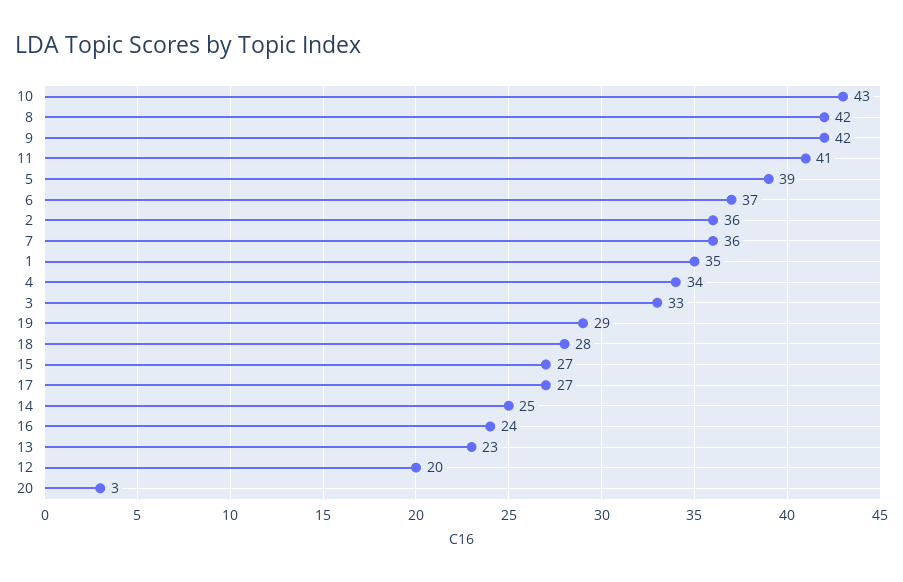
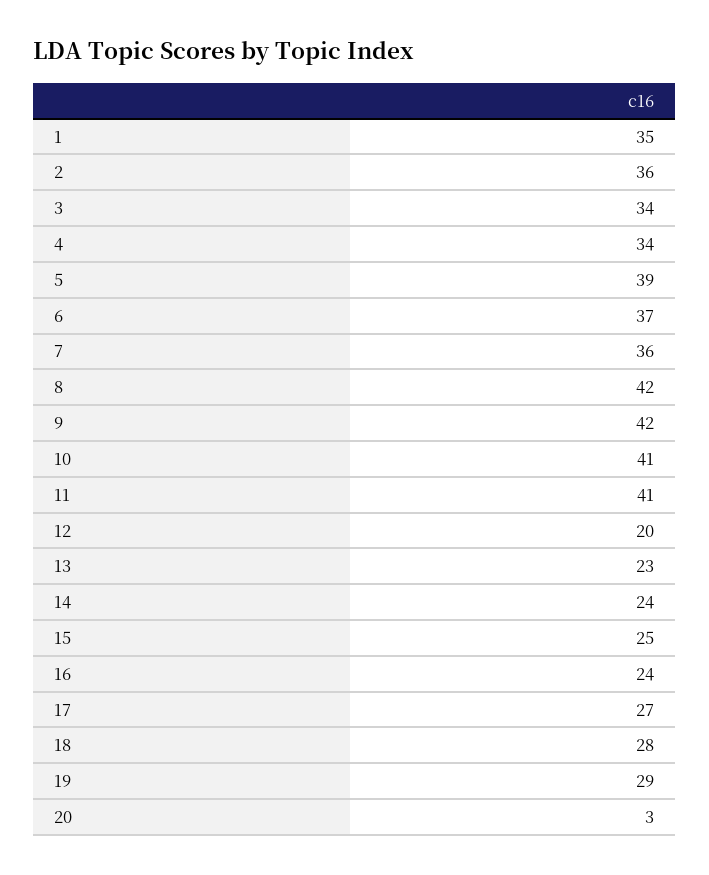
  {
-   "10": 43,
+   "10": 41,
    "8": 42,
    "9": 42,
    "11": 41,
    "5": 39,
    "6": 37,
    "2": 36,
    "7": 36,
    "1": 35,
    "4": 34,
-   "3": 33,
+   "3": 34,
    "19": 29,
    "18": 28,
-   "15": 27,
+   "15": 25,
    "17": 27,
-   "14": 25,
+   "14": 24,
    "16": 24,
    "13": 23,
    "12": 20,
    "20": 3
  }

